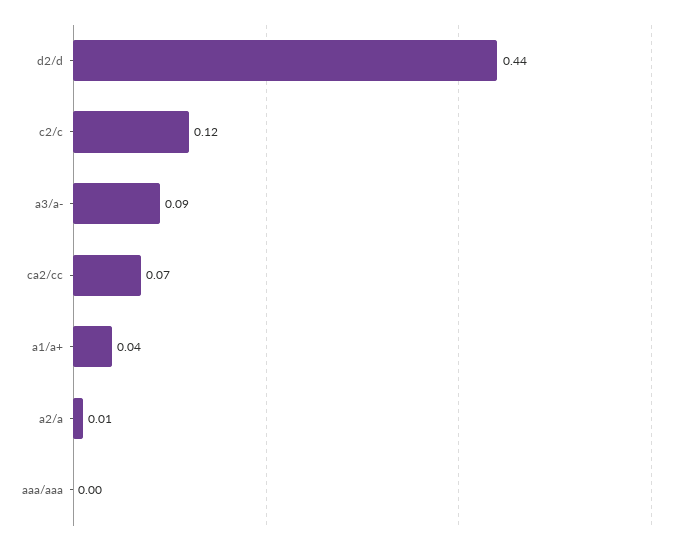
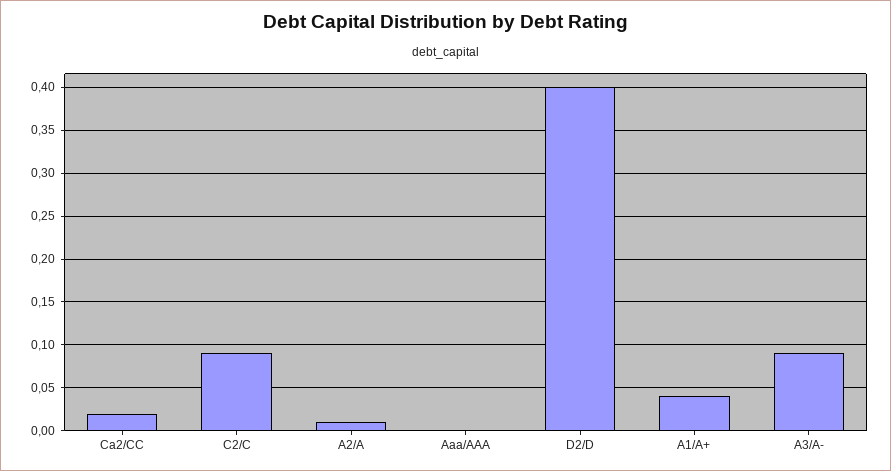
  {
-   "d2/d": 0.44,
+   "d2/d": 0.4,
-   "c2/c": 0.12,
+   "c2/c": 0.09,
    "a3/a-": 0.09,
-   "ca2/cc": 0.07,
+   "ca2/cc": 0.02,
    "a1/a+": 0.04,
    "a2/a": 0.01,
    "aaa/aaa": 0
  }

